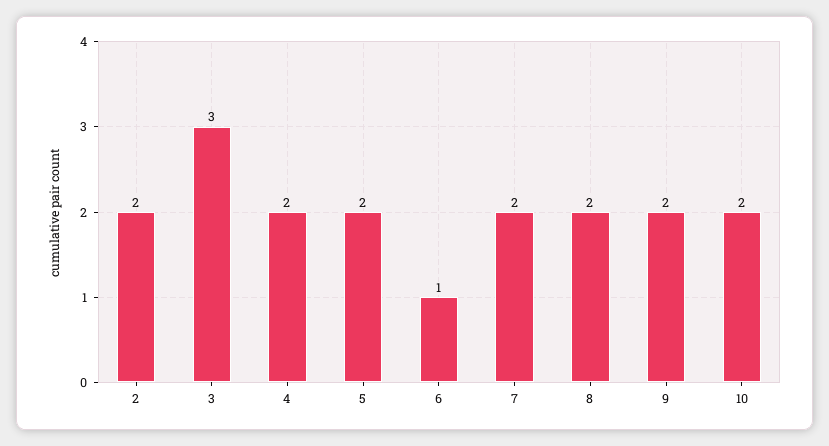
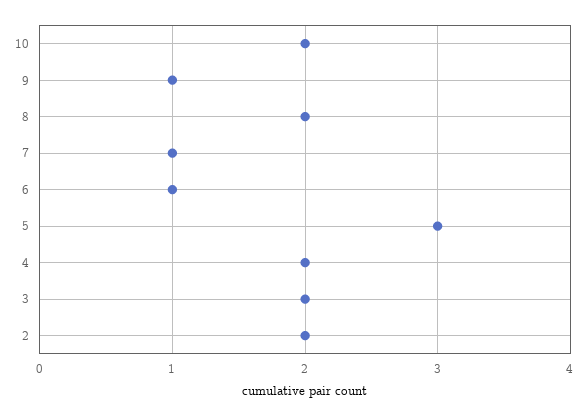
  {
    "2": 2,
-   "3": 3,
+   "3": 2,
    "4": 2,
-   "5": 2,
+   "5": 3,
    "6": 1,
-   "7": 2,
+   "7": 1,
    "8": 2,
-   "9": 2,
+   "9": 1,
    "10": 2
  }

